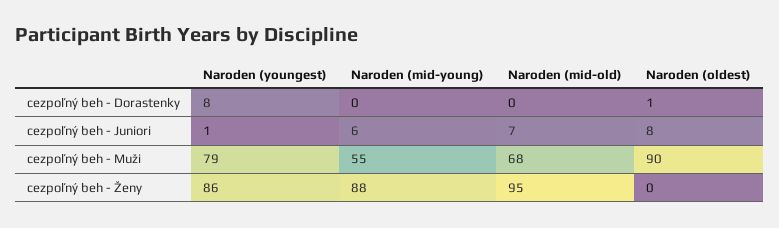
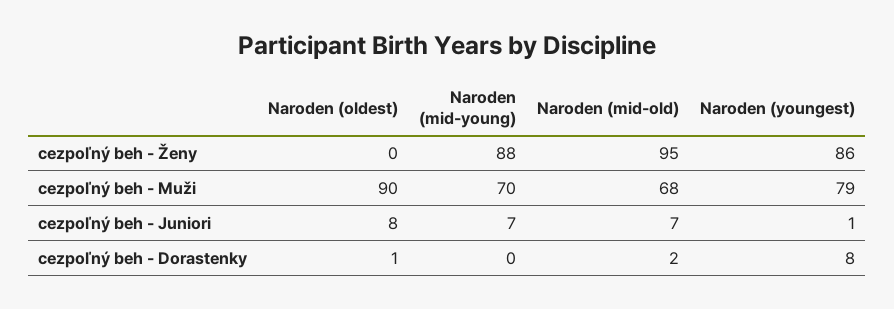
  {
    "Naroden (youngest)": {
      "cezpoľný beh - Dorastenky": 8,
      "cezpoľný beh - Juniori": 1,
      "cezpoľný beh - Muži": 79,
      "cezpoľný beh - Ženy": 86
    },
    "Naroden (mid-young)": {
      "cezpoľný beh - Dorastenky": 0,
-     "cezpoľný beh - Juniori": 6,
+     "cezpoľný beh - Juniori": 7,
-     "cezpoľný beh - Muži": 55,
+     "cezpoľný beh - Muži": 70,
      "cezpoľný beh - Ženy": 88
    },
    "Naroden (mid-old)": {
-     "cezpoľný beh - Dorastenky": 0,
+     "cezpoľný beh - Dorastenky": 2,
      "cezpoľný beh - Juniori": 7,
      "cezpoľný beh - Muži": 68,
      "cezpoľný beh - Ženy": 95
    },
    "Naroden (oldest)": {
      "cezpoľný beh - Dorastenky": 1,
      "cezpoľný beh - Juniori": 8,
      "cezpoľný beh - Muži": 90,
      "cezpoľný beh - Ženy": 0
    }
  }

